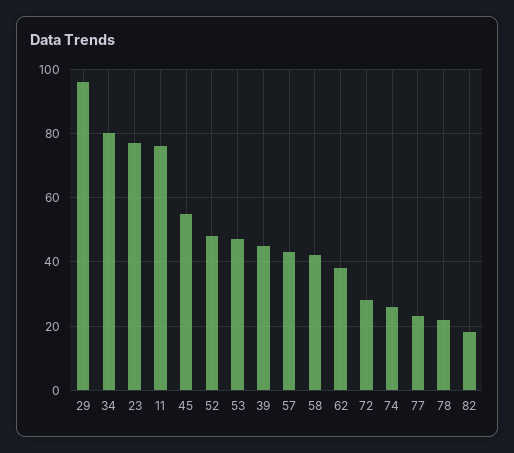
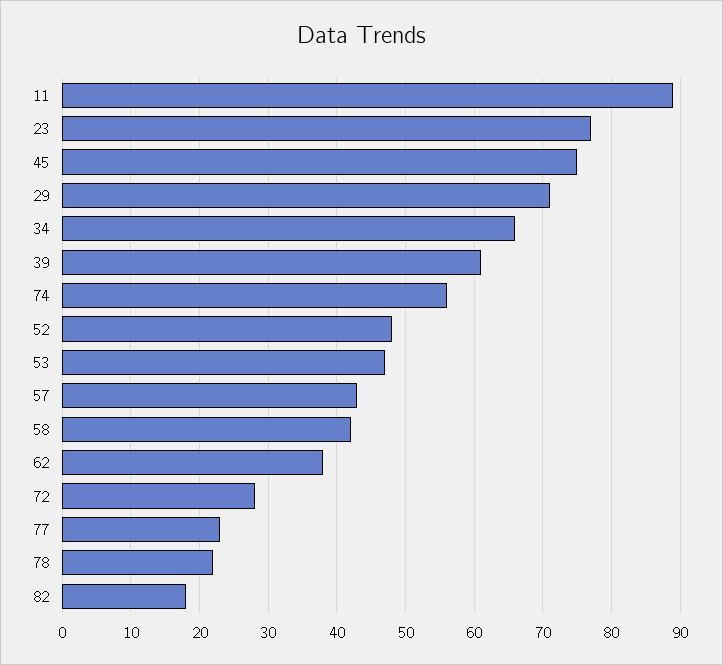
  {
-   "29": 95,
+   "29": 71,
-   "34": 80,
+   "34": 66,
    "23": 77,
-   "11": 75,
+   "11": 89,
-   "45": 55,
+   "45": 75,
    "52": 48,
    "53": 47,
-   "39": 45,
+   "39": 61,
    "57": 43,
    "58": 42,
    "62": 38,
    "72": 28,
-   "74": 25,
+   "74": 56,
    "77": 23,
    "78": 22,
    "82": 18
  }

